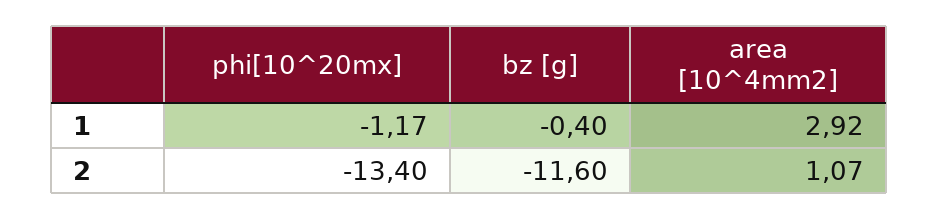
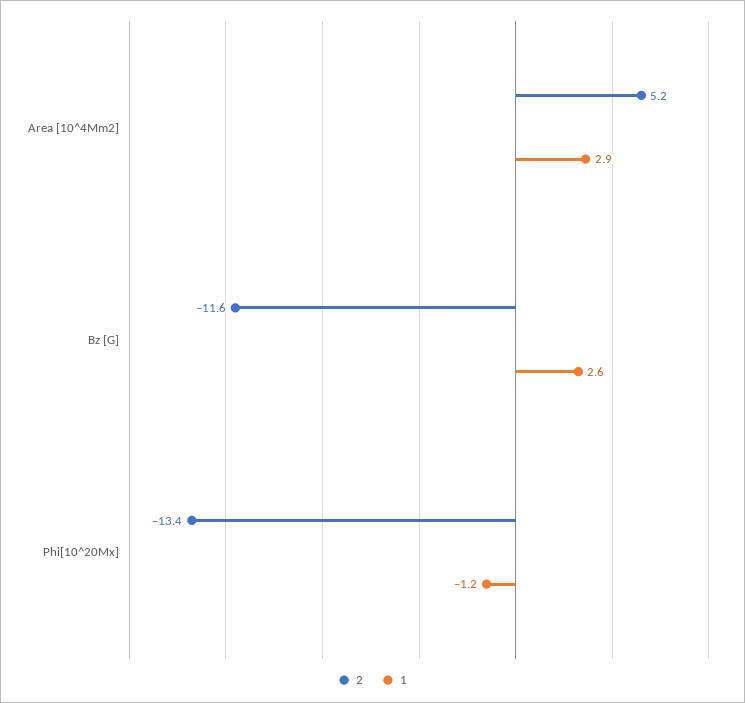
  {
    "1": {
      "phi[10^20mx]": -1.17,
-     "bz [g]": -0.4,
+     "bz [g]": 2.6,
      "area [10^4mm2]": 2.92
    },
    "2": {
      "phi[10^20mx]": -13.4,
      "bz [g]": -11.6,
-     "area [10^4mm2]": 1.07
+     "area [10^4mm2]": 5.2
    }
  }

